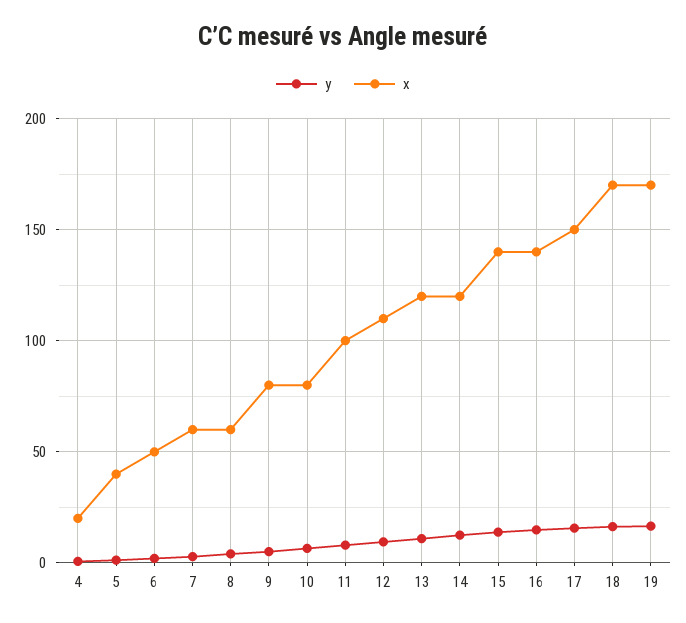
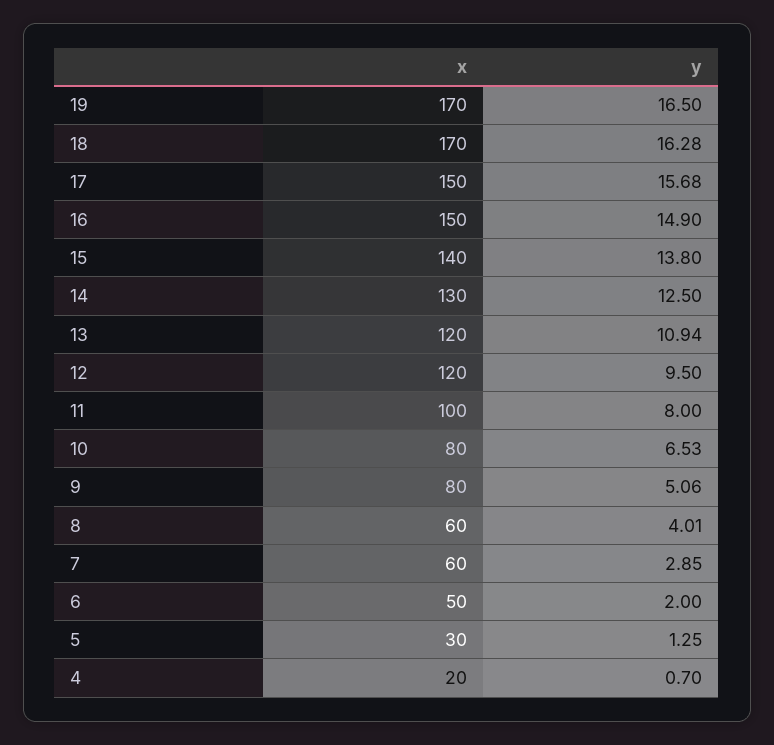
  {
    "y": {
      "4": 0.7,
      "5": 1.25,
      "6": 2,
      "7": 2.85,
      "8": 4.01,
      "9": 5.06,
      "10": 6.53,
      "11": 8,
      "12": 9.5,
      "13": 10.94,
      "14": 12.5,
      "15": 13.8,
      "16": 14.9,
      "17": 15.68,
      "18": 16.28,
      "19": 16.5
    },
    "x": {
      "4": 20,
-     "5": 40,
+     "5": 30,
      "6": 50,
      "7": 60,
      "8": 60,
      "9": 80,
      "10": 80,
      "11": 100,
-     "12": 110,
+     "12": 120,
      "13": 120,
-     "14": 120,
+     "14": 130,
      "15": 140,
-     "16": 140,
+     "16": 150,
      "17": 150,
      "18": 170,
      "19": 170
    }
  }

